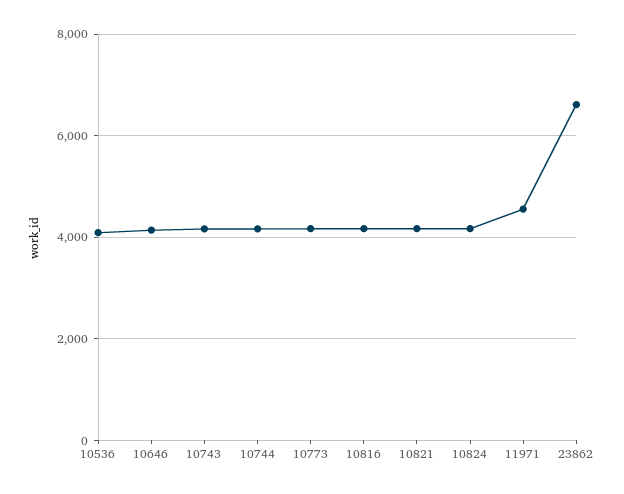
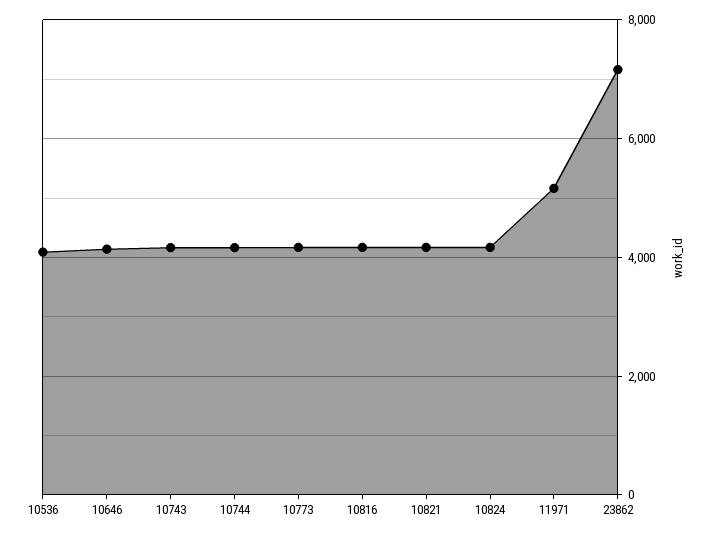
  {
    "10536": 4000,
    "10646": 4200,
    "10743": 4200,
    "10744": 4200,
    "10773": 4200,
    "10816": 4200,
    "10821": 4200,
    "10824": 4200,
-   "11971": 4600,
+   "11971": 5200,
-   "23862": 6600
+   "23862": 7200
  }

